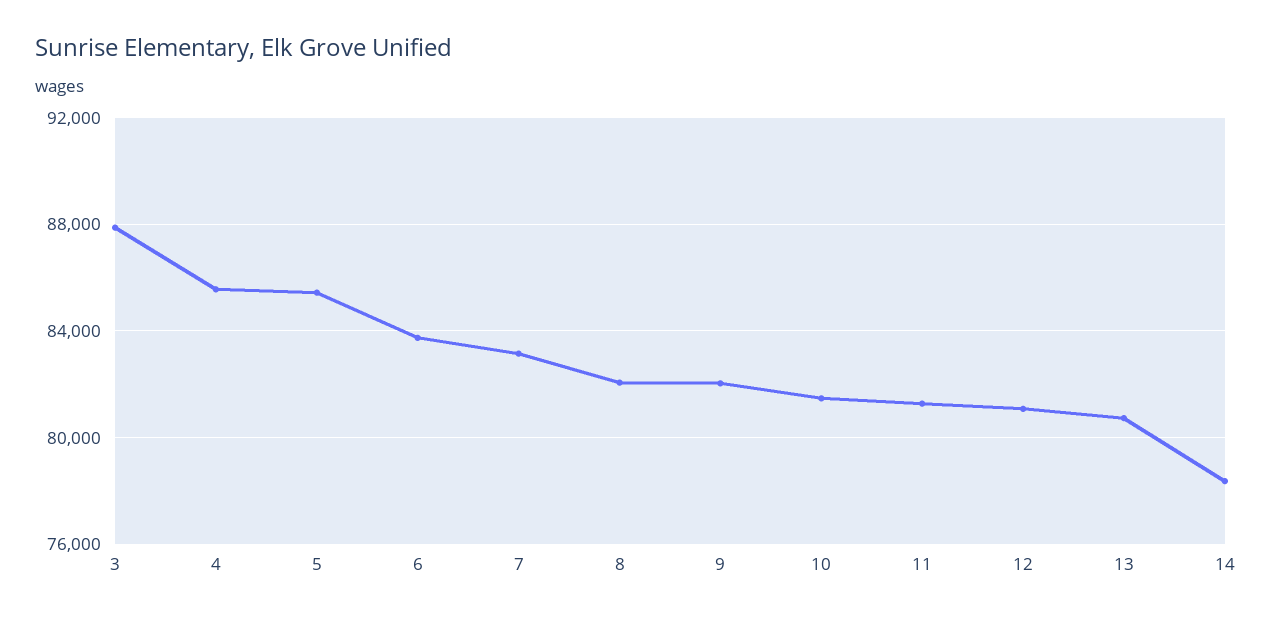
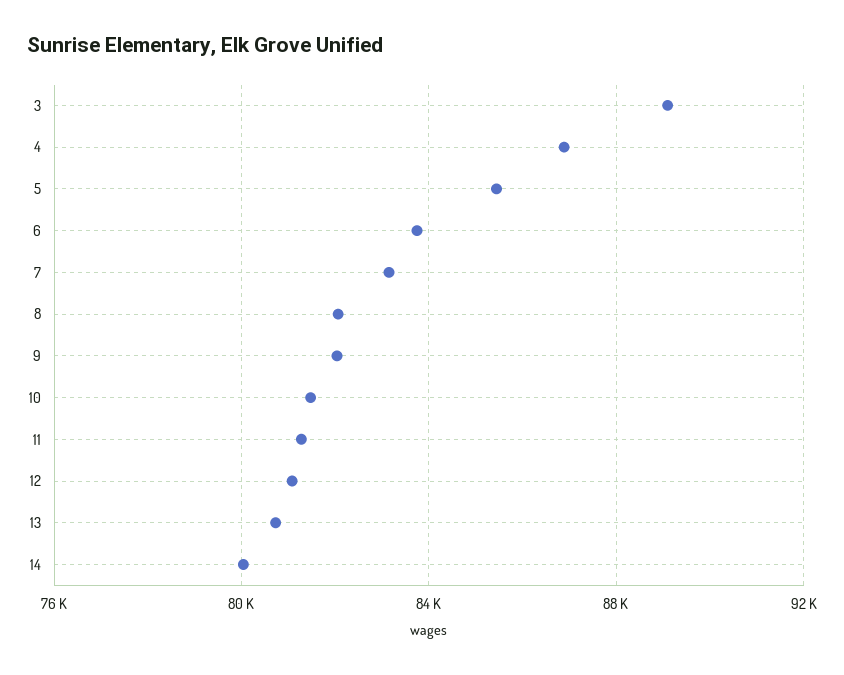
  {
-   "3": 88000,
+   "3": 89000,
-   "4": 85500,
+   "4": 87000,
    "5": 85500,
    "6": 83500,
    "7": 83000,
    "8": 82000,
    "9": 82000,
    "10": 81500,
    "11": 81500,
    "12": 81000,
    "13": 80500,
-   "14": 78500
+   "14": 80000
  }

